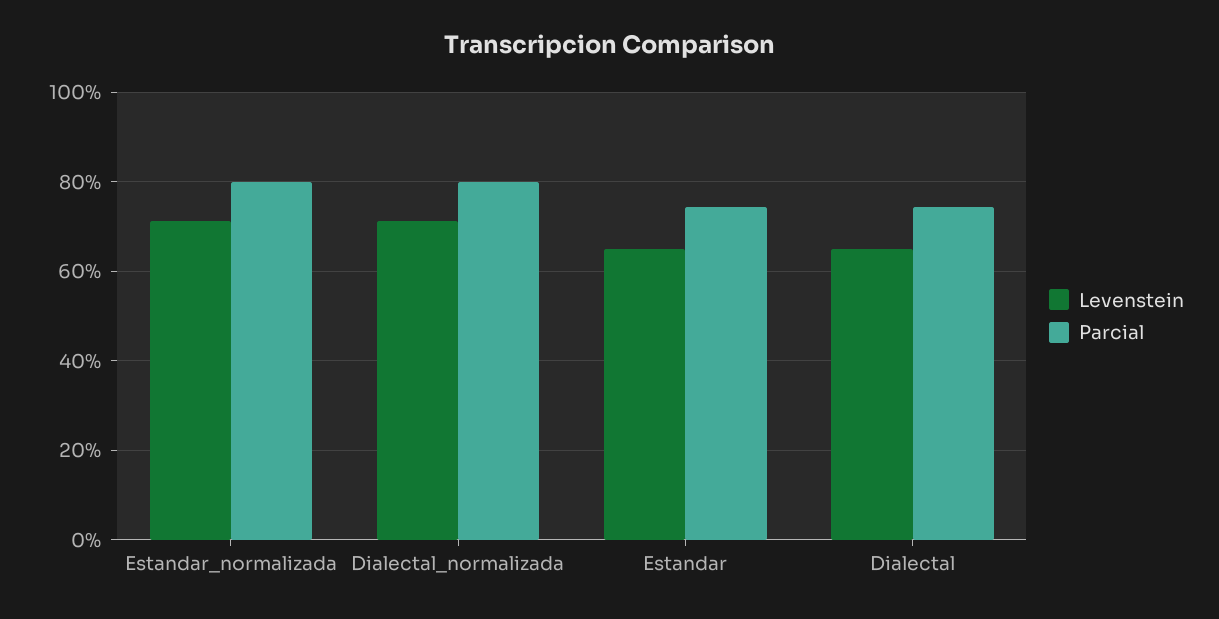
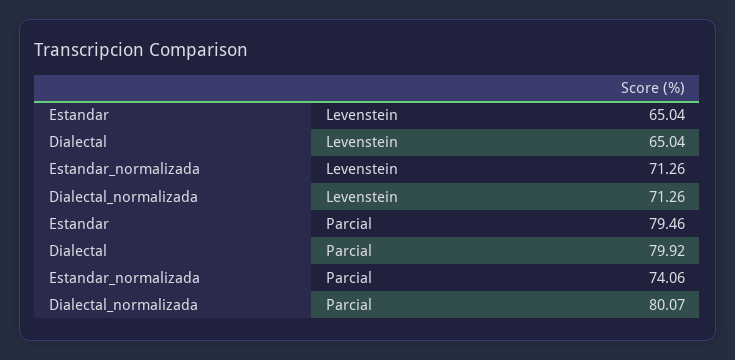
  {
    "Levenstein": {
      "Estandar_normalizada": 71.26,
      "Dialectal_normalizada": 71.26,
      "Estandar": 65.04,
      "Dialectal": 65.04
    },
    "Parcial": {
-     "Estandar_normalizada": 80,
+     "Estandar_normalizada": 74.06,
      "Dialectal_normalizada": 80.07,
-     "Estandar": 74,
+     "Estandar": 79.46,
-     "Dialectal": 74
+     "Dialectal": 79.92
    }
  }

